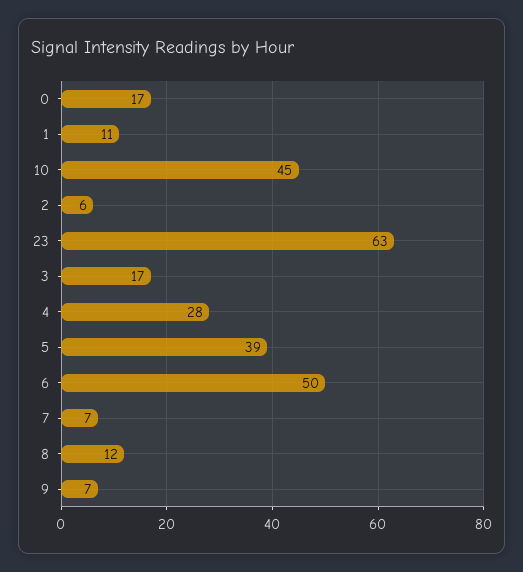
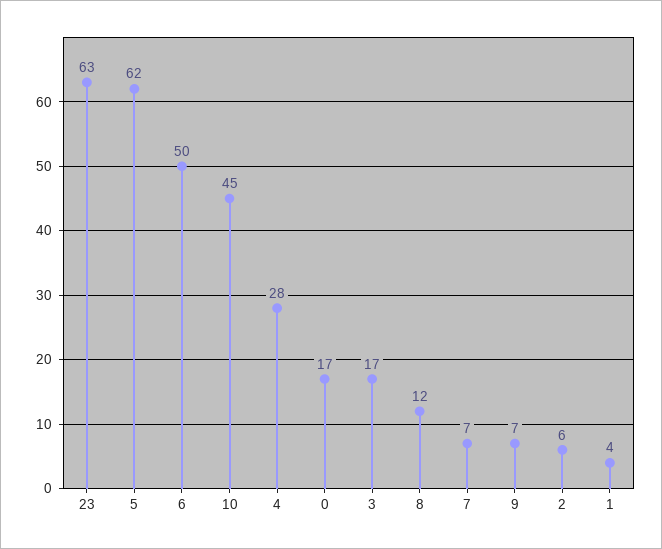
  {
    "0": 17,
-   "1": 11,
+   "1": 4,
    "10": 45,
    "2": 6,
    "23": 63,
    "3": 17,
    "4": 28,
-   "5": 39,
+   "5": 62,
    "6": 50,
    "7": 7,
    "8": 12,
    "9": 7
  }

